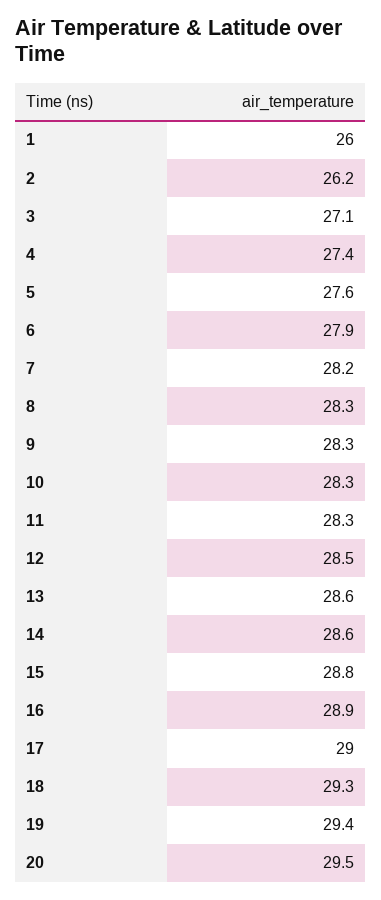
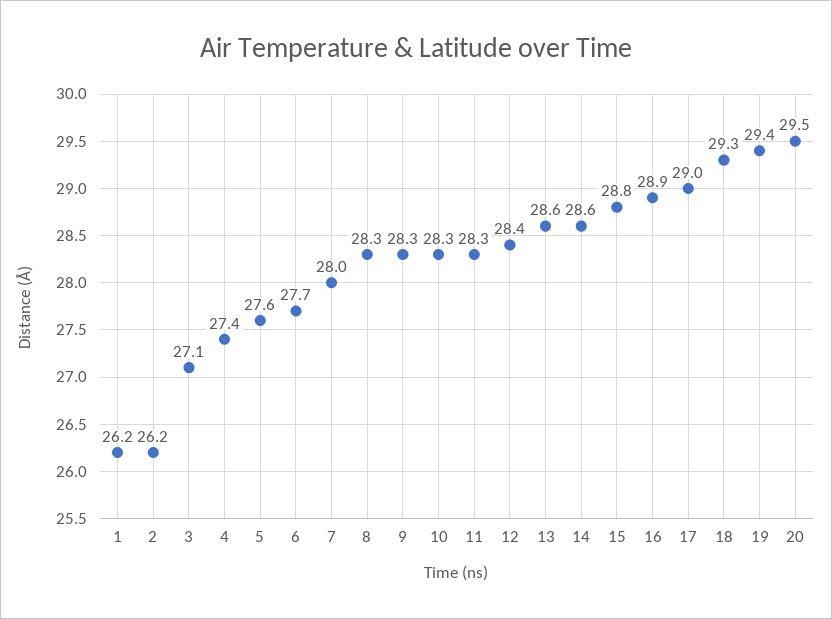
  {
-   "1": 26,
+   "1": 26.2,
    "2": 26.2,
    "3": 27.1,
    "4": 27.4,
    "5": 27.6,
-   "6": 27.9,
+   "6": 27.7,
-   "7": 28.2,
+   "7": 28,
    "8": 28.3,
    "9": 28.3,
    "10": 28.3,
    "11": 28.3,
-   "12": 28.5,
+   "12": 28.4,
    "13": 28.6,
    "14": 28.6,
    "15": 28.8,
    "16": 28.9,
    "17": 29,
    "18": 29.3,
    "19": 29.4,
    "20": 29.5
  }

